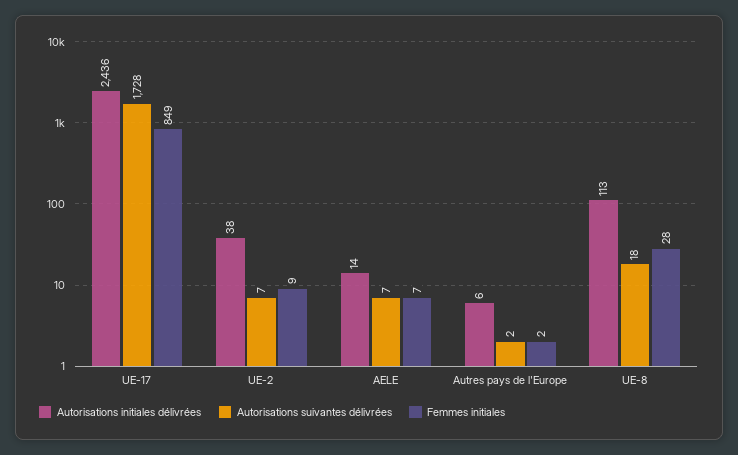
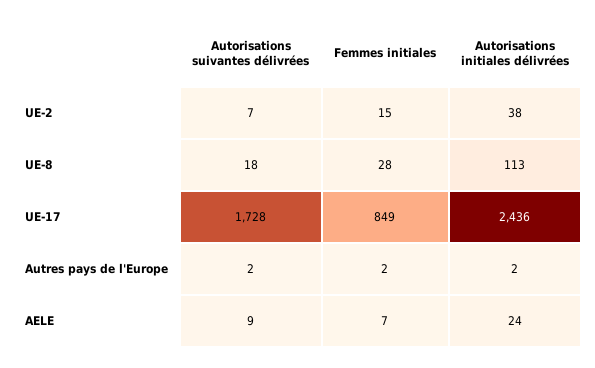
  {
    "Autorisations initiales délivrées": {
      "UE-17": 2436,
      "UE-2": 38,
-     "AELE": 14,
+     "AELE": 24,
-     "Autres pays de l'Europe": 6,
+     "Autres pays de l'Europe": 2,
      "UE-8": 113
    },
    "Autorisations suivantes délivrées": {
      "UE-17": 1728,
      "UE-2": 7,
-     "AELE": 7,
+     "AELE": 9,
      "Autres pays de l'Europe": 2,
      "UE-8": 18
    },
    "Femmes initiales": {
      "UE-17": 849,
-     "UE-2": 9,
+     "UE-2": 15,
      "AELE": 7,
      "Autres pays de l'Europe": 2,
      "UE-8": 28
    }
  }

